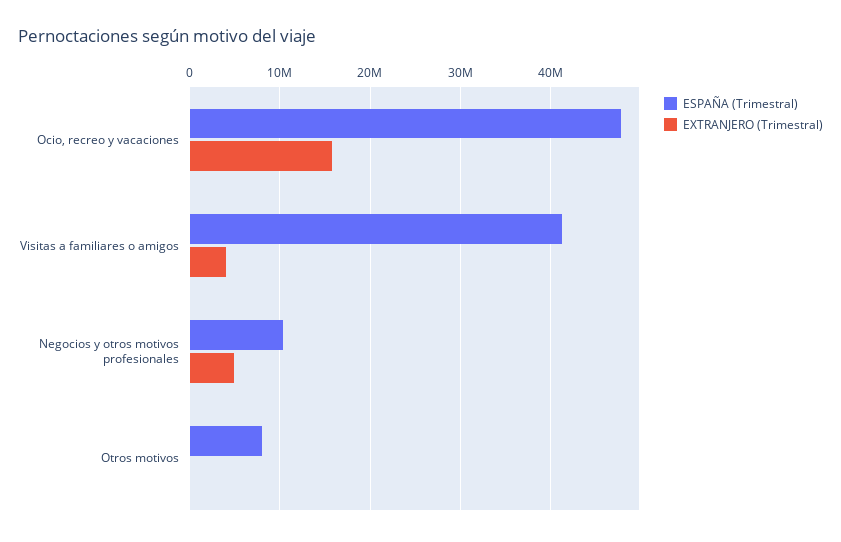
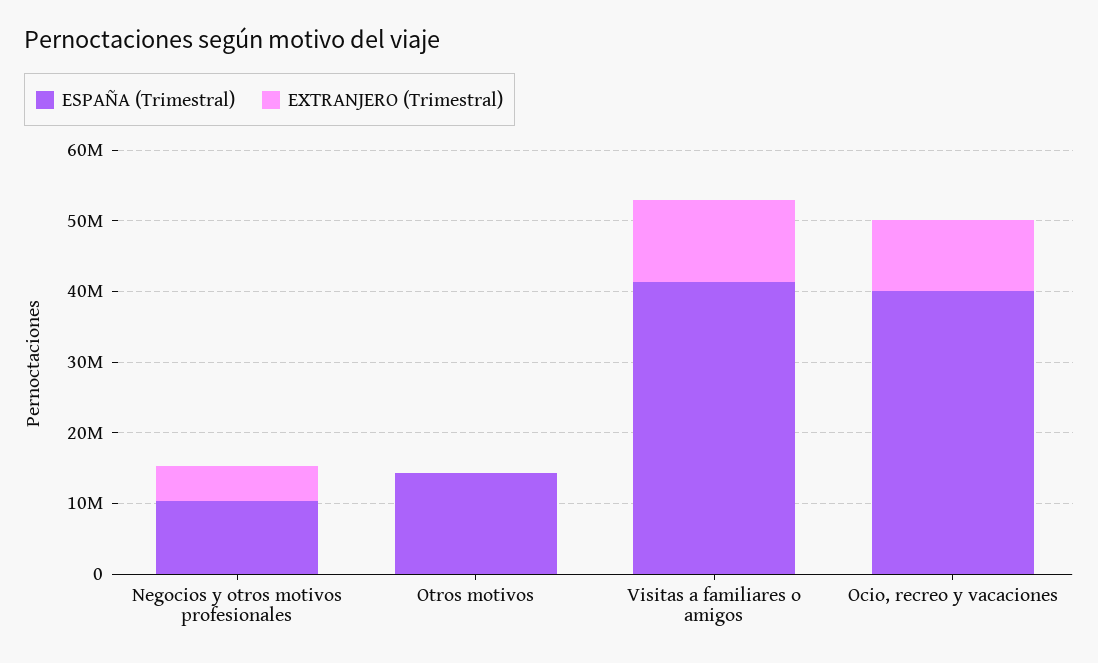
  {
    "ESPAÑA (Trimestral)": {
-     "Ocio, recreo y vacaciones": 48000000,
+     "Ocio, recreo y vacaciones": 40000000,
      "Visitas a familiares o amigos": 41000000,
      "Negocios y otros motivos profesionales": 10000000,
-     "Otros motivos": 8000000
+     "Otros motivos": 14000000
    },
    "EXTRANJERO (Trimestral)": {
-     "Ocio, recreo y vacaciones": 16000000,
+     "Ocio, recreo y vacaciones": 10000000,
-     "Visitas a familiares o amigos": 4000000,
+     "Visitas a familiares o amigos": 12000000,
      "Negocios y otros motivos profesionales": 5000000,
      "Otros motivos": 0
    }
  }

